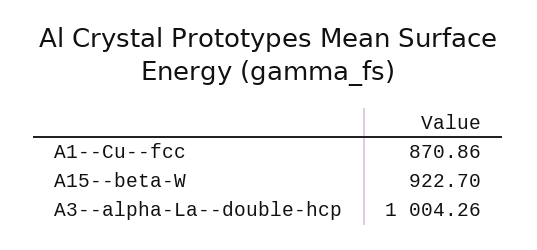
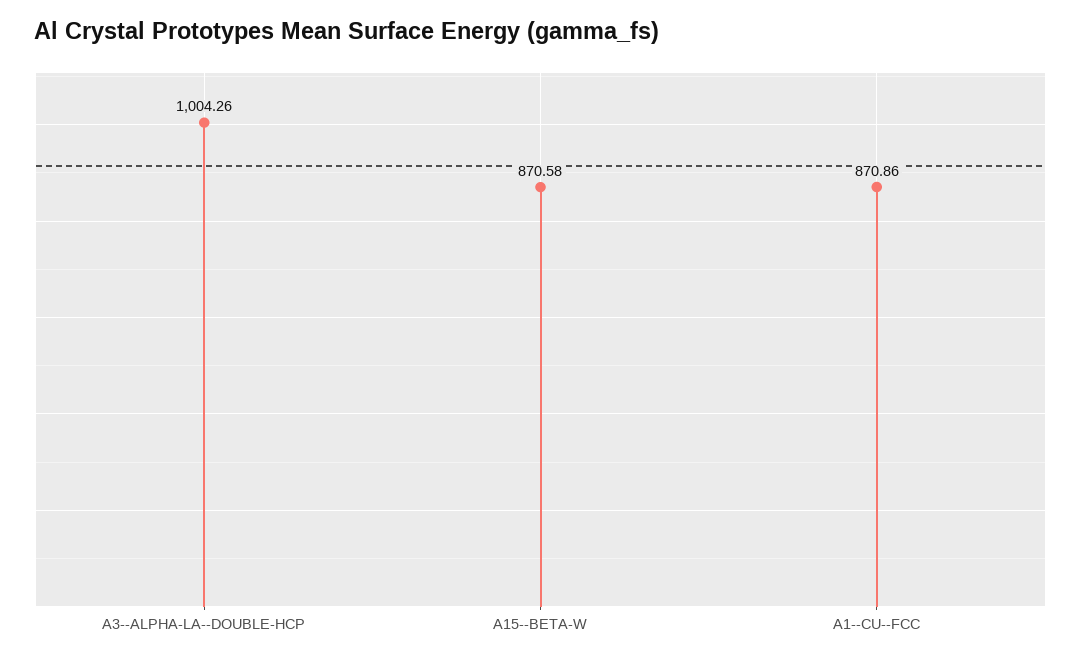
  {
    "A1--Cu--fcc": 870.86,
-   "A15--beta-W": 922.7,
+   "A15--beta-W": 870.58,
    "A3--alpha-La--double-hcp": 1004.26
  }

